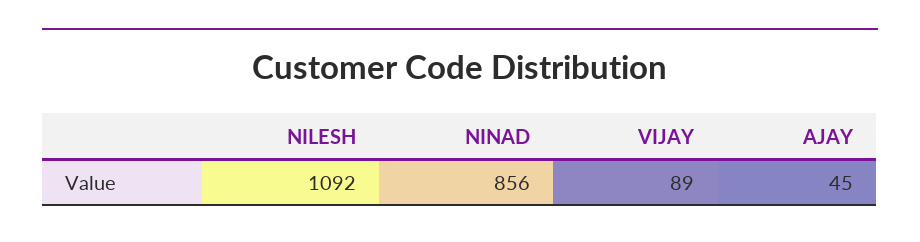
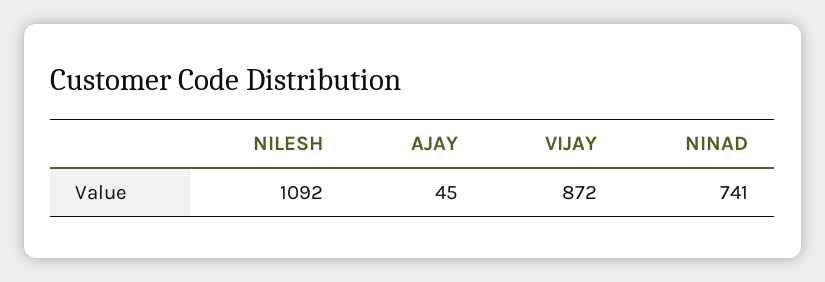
  {
    "NILESH": 1092,
-   "NINAD": 856,
+   "NINAD": 741,
-   "VIJAY": 89,
+   "VIJAY": 872,
    "AJAY": 45
  }

